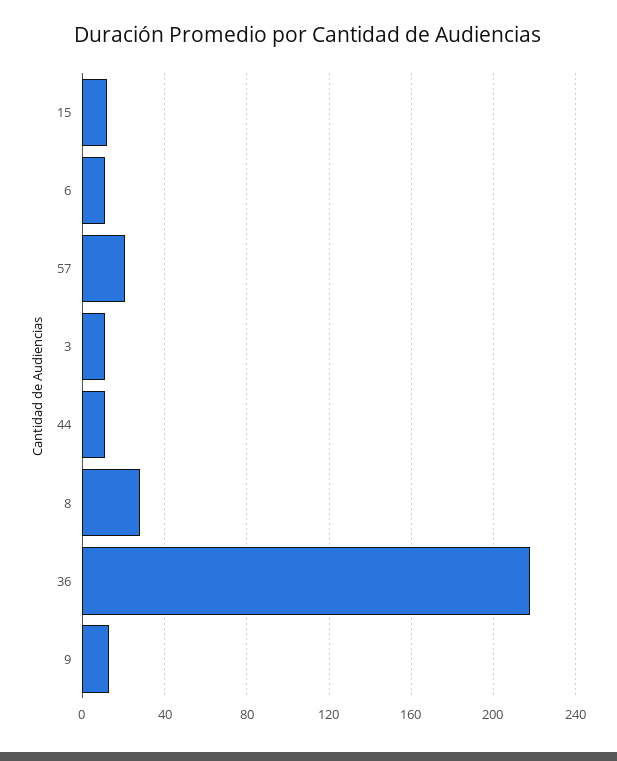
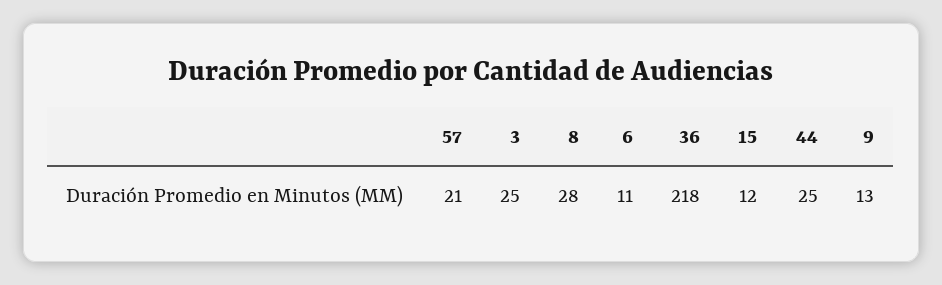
  {
    "15": 12,
    "6": 11,
    "57": 21,
-   "3": 10,
+   "3": 25,
-   "44": 10,
+   "44": 25,
    "8": 28,
    "36": 218,
    "9": 13
  }

